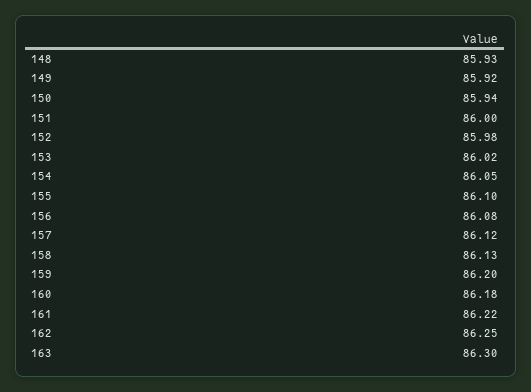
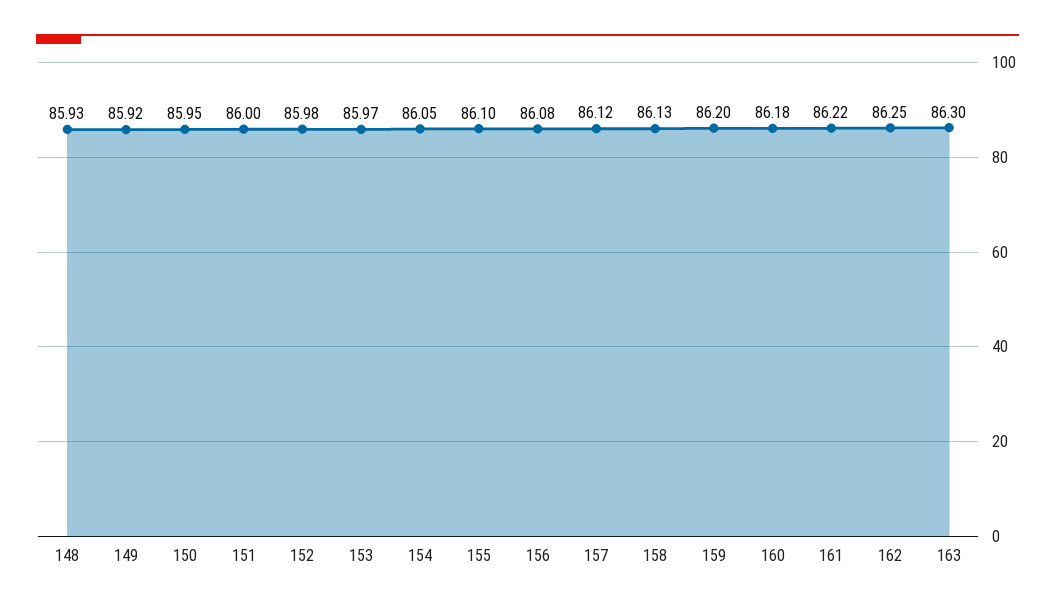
  {
    "148": 85.93,
    "149": 85.92,
-   "150": 85.94,
+   "150": 85.95,
    "151": 86,
    "152": 85.98,
-   "153": 86.02,
+   "153": 85.97,
    "154": 86.05,
    "155": 86.1,
    "156": 86.08,
    "157": 86.12,
    "158": 86.13,
    "159": 86.2,
    "160": 86.18,
    "161": 86.22,
    "162": 86.25,
    "163": 86.3
  }

